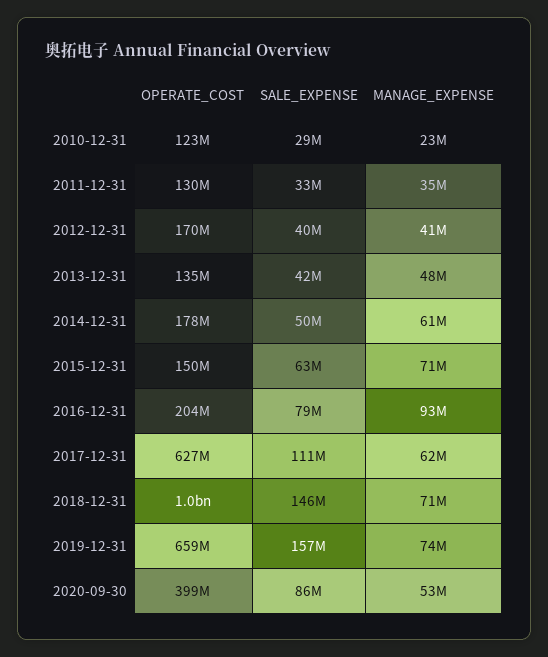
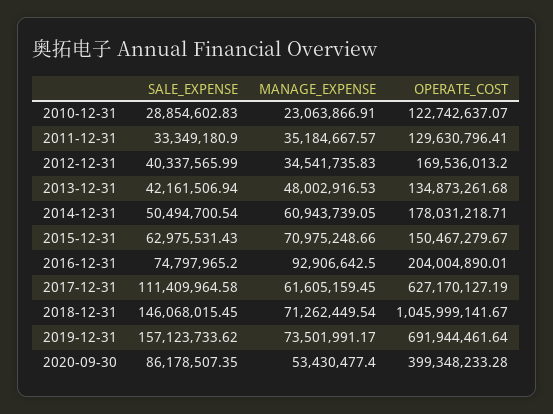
  {
    "OPERATE_COST": {
      "2010-12-31": 122742637.07,
      "2011-12-31": 129630796.41,
      "2012-12-31": 169536013.2,
      "2013-12-31": 134873261.68,
      "2014-12-31": 178031218.71,
      "2015-12-31": 150467279.67,
      "2016-12-31": 204004890.01,
      "2017-12-31": 627170127.19,
      "2018-12-31": 1045999141.67,
-     "2019-12-31": 659000000,
+     "2019-12-31": 691944461.64,
      "2020-09-30": 399348233.28
    },
    "SALE_EXPENSE": {
      "2010-12-31": 28854602.83,
      "2011-12-31": 33349180.9,
      "2012-12-31": 40337565.99,
      "2013-12-31": 42161506.94,
      "2014-12-31": 50494700.54,
      "2015-12-31": 62975531.43,
-     "2016-12-31": 79000000,
+     "2016-12-31": 74797965.2,
      "2017-12-31": 111409964.58,
      "2018-12-31": 146068015.45,
      "2019-12-31": 157123733.62,
      "2020-09-30": 86178507.35
    },
    "MANAGE_EXPENSE": {
      "2010-12-31": 23063866.91,
      "2011-12-31": 35184667.57,
-     "2012-12-31": 41000000,
+     "2012-12-31": 34541735.83,
      "2013-12-31": 48002916.53,
      "2014-12-31": 60943739.05,
      "2015-12-31": 70975248.66,
      "2016-12-31": 92906642.5,
      "2017-12-31": 61605159.45,
      "2018-12-31": 71262449.54,
      "2019-12-31": 73501991.17,
      "2020-09-30": 53430477.4
    }
  }

